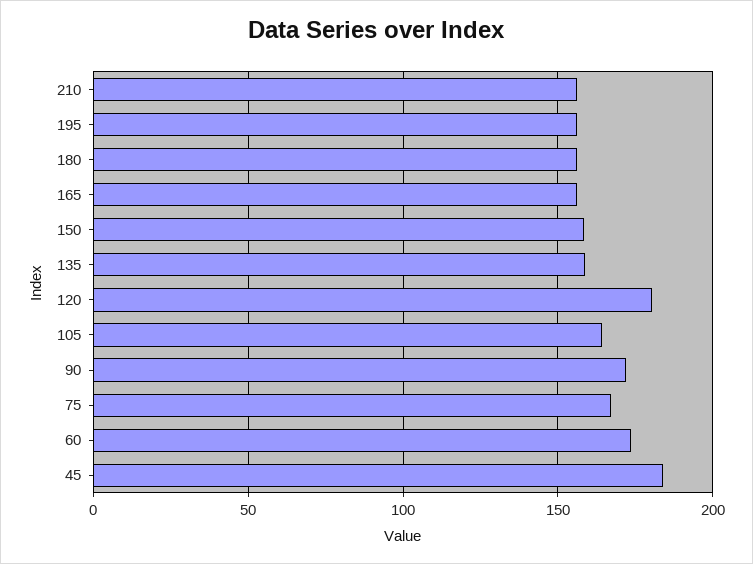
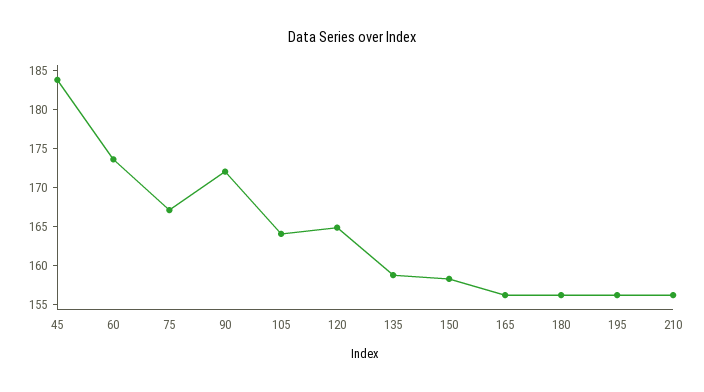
  {
    "210": 155,
    "195": 155,
    "180": 155,
    "165": 155,
    "150": 157.5,
    "135": 160,
-   "120": 180,
+   "120": 165,
    "105": 165,
    "90": 172.5,
    "75": 167.5,
    "60": 172.5,
    "45": 185
  }

